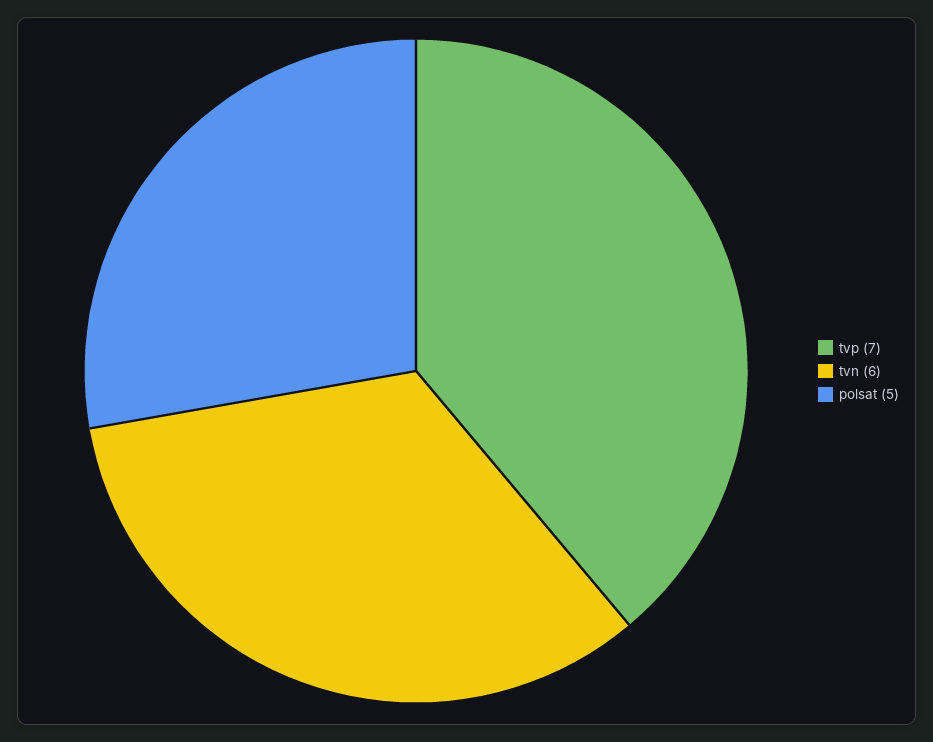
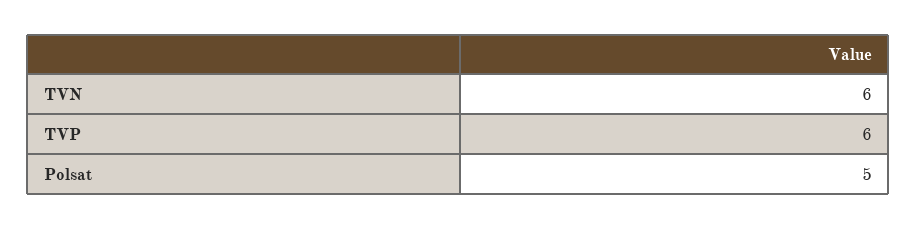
  {
-   "tvp": 7,
+   "tvp": 6,
    "tvn": 6,
    "polsat": 5
  }

